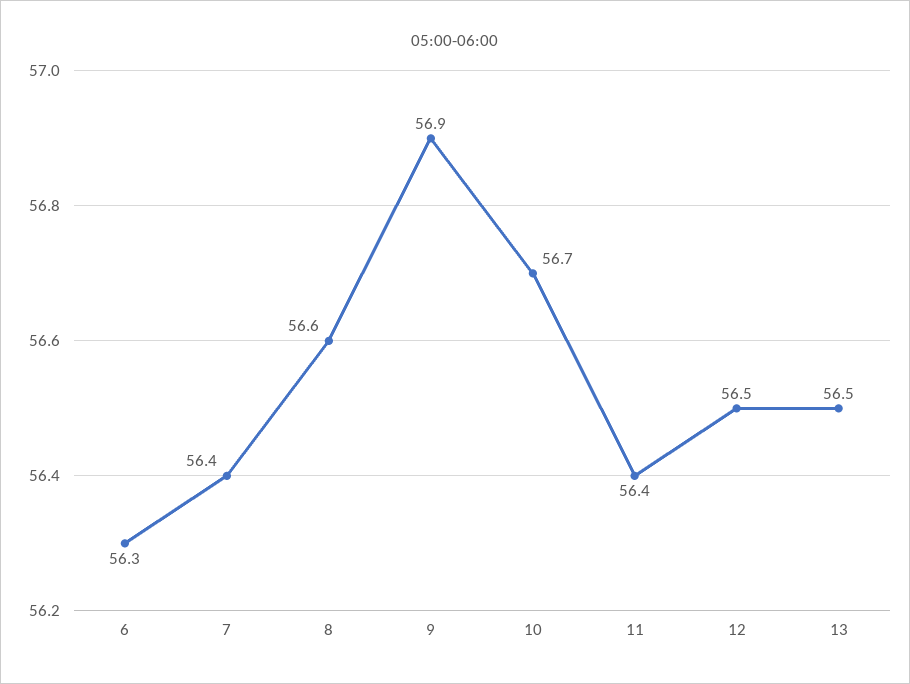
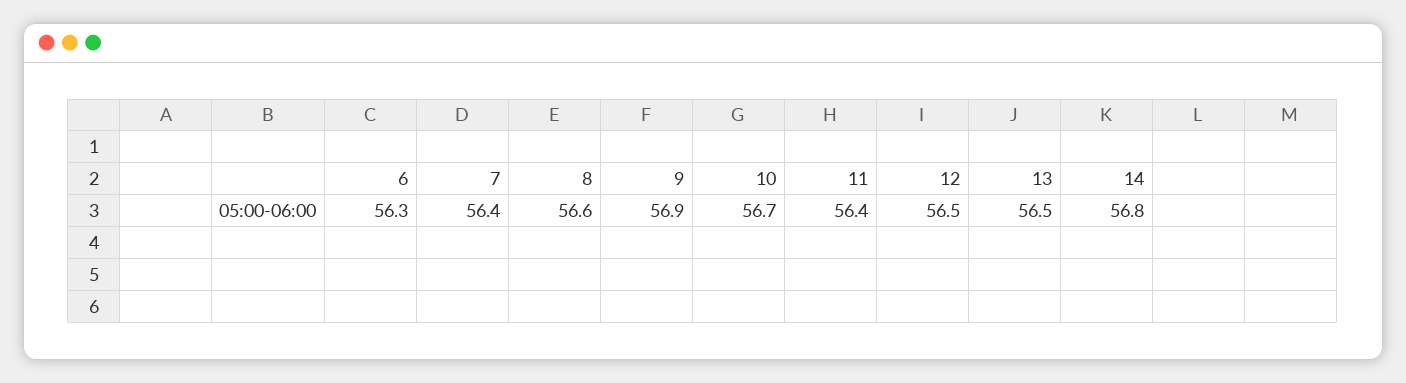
  {
    "6": 56.3,
    "7": 56.4,
    "8": 56.6,
    "9": 56.9,
    "10": 56.7,
    "11": 56.4,
    "12": 56.5,
-   "13": 56.5
+   "13": 56.5,
+   "14": 56.8
  }

